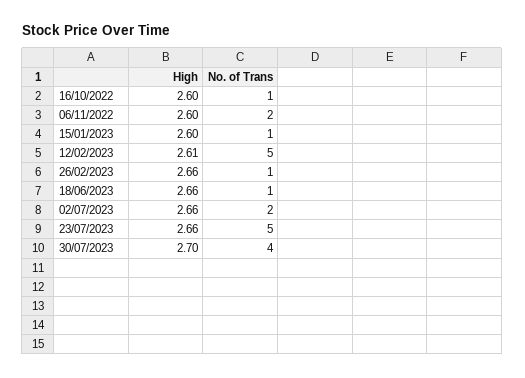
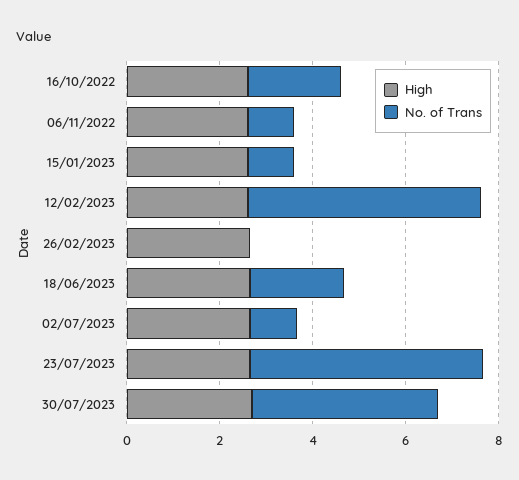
  {
    "High": {
      "16/10/2022": 2.6,
      "06/11/2022": 2.6,
      "15/01/2023": 2.6,
      "12/02/2023": 2.61,
      "26/02/2023": 2.66,
      "18/06/2023": 2.66,
      "02/07/2023": 2.66,
      "23/07/2023": 2.66,
      "30/07/2023": 2.7
    },
    "No. of Trans": {
-     "16/10/2022": 1,
+     "16/10/2022": 2,
-     "06/11/2022": 2,
+     "06/11/2022": 1,
      "15/01/2023": 1,
      "12/02/2023": 5,
-     "26/02/2023": 1,
+     "26/02/2023": 0,
-     "18/06/2023": 1,
+     "18/06/2023": 2,
-     "02/07/2023": 2,
+     "02/07/2023": 1,
      "23/07/2023": 5,
      "30/07/2023": 4
    }
  }

